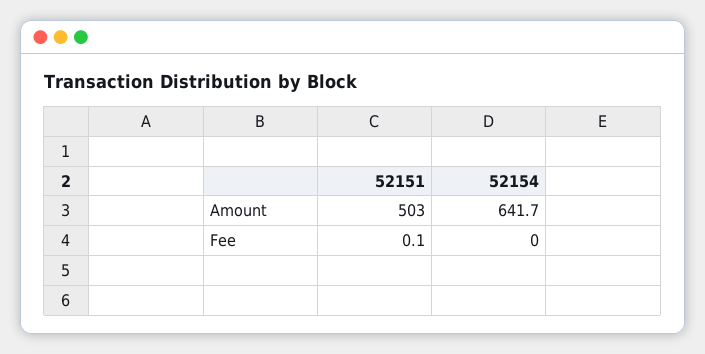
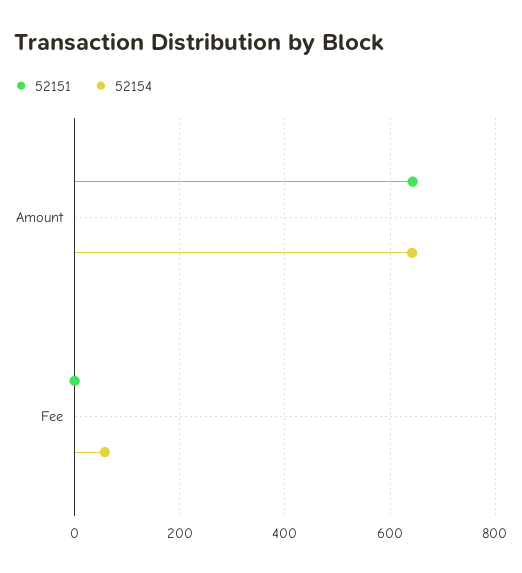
  {
    "52151": {
-     "Amount": 503,
+     "Amount": 640,
      "Fee": 0.1
    },
    "52154": {
      "Amount": 641.7,
-     "Fee": 0
+     "Fee": 60
    }
  }

